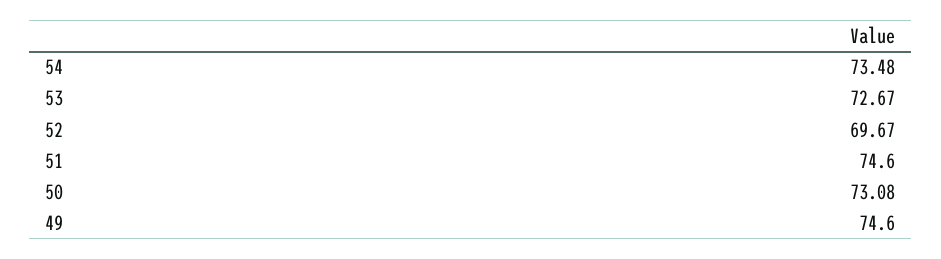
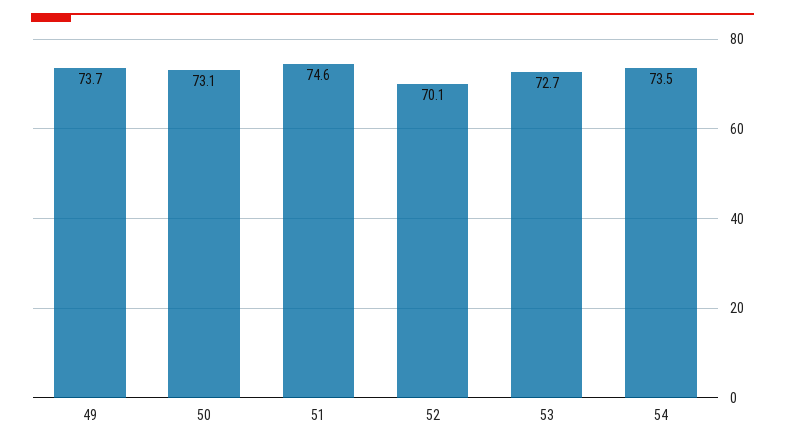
  {
    "54": 73.48,
    "53": 72.67,
-   "52": 69.67,
+   "52": 70.1,
    "51": 74.6,
    "50": 73.08,
-   "49": 74.6
+   "49": 73.7
  }

